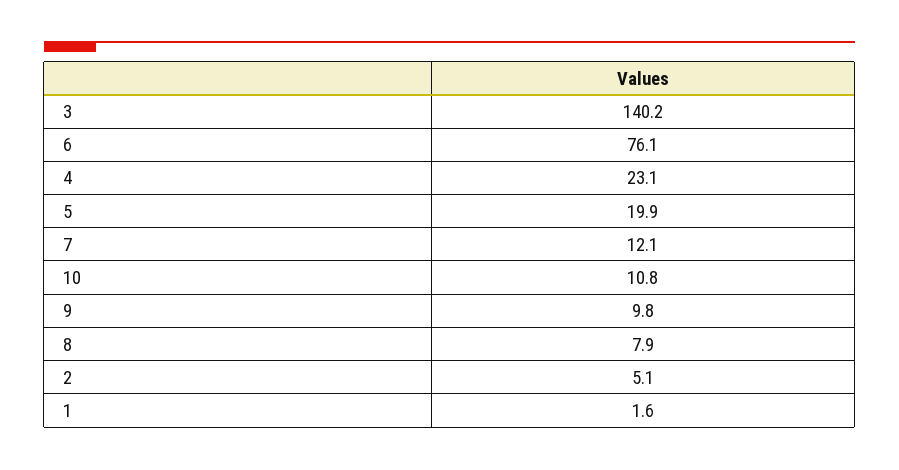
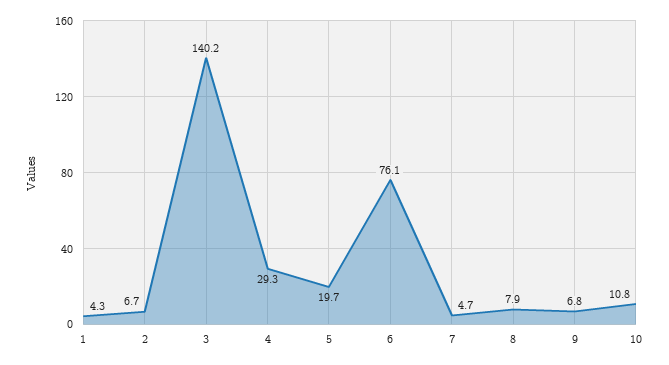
  {
    "3": 140.2,
    "6": 76.1,
-   "4": 23.1,
+   "4": 29.3,
-   "5": 19.9,
+   "5": 19.7,
-   "7": 12.1,
+   "7": 4.7,
    "10": 10.8,
-   "9": 9.8,
+   "9": 6.8,
    "8": 7.9,
-   "2": 5.1,
+   "2": 6.7,
-   "1": 1.6
+   "1": 4.3
  }

